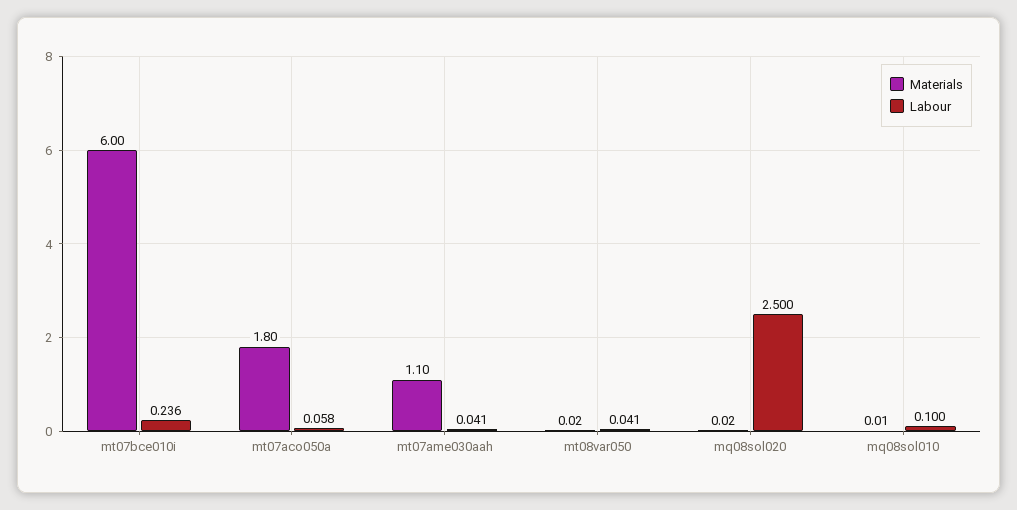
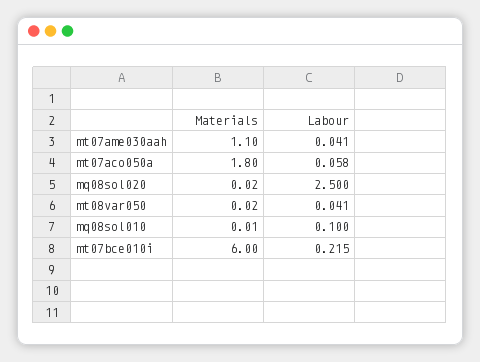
  {
    "Materials": {
      "mt07bce010i": 6,
      "mt07aco050a": 1.8,
      "mt07ame030aah": 1.1,
      "mt08var050": 0.02,
      "mq08sol020": 0.02,
      "mq08sol010": 0.01
    },
    "Labour": {
-     "mt07bce010i": 0.236,
+     "mt07bce010i": 0.215,
      "mt07aco050a": 0.058,
      "mt07ame030aah": 0.041,
      "mt08var050": 0.041,
      "mq08sol020": 2.5,
      "mq08sol010": 0.1
    }
  }

